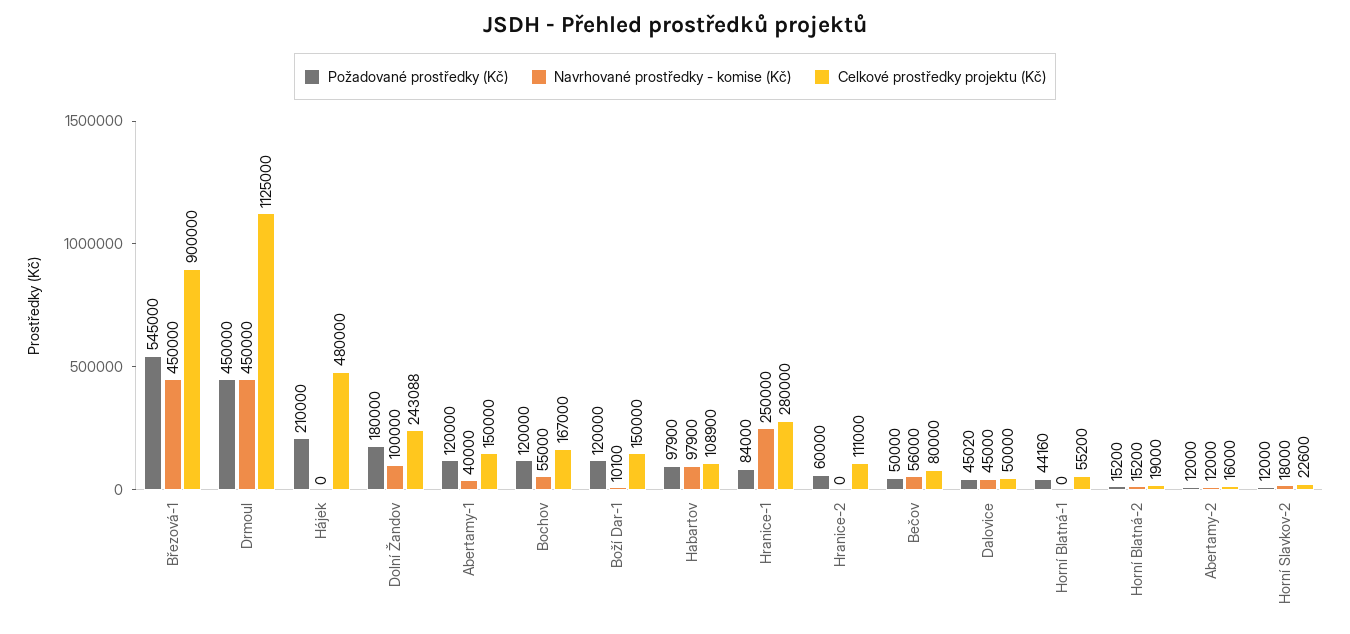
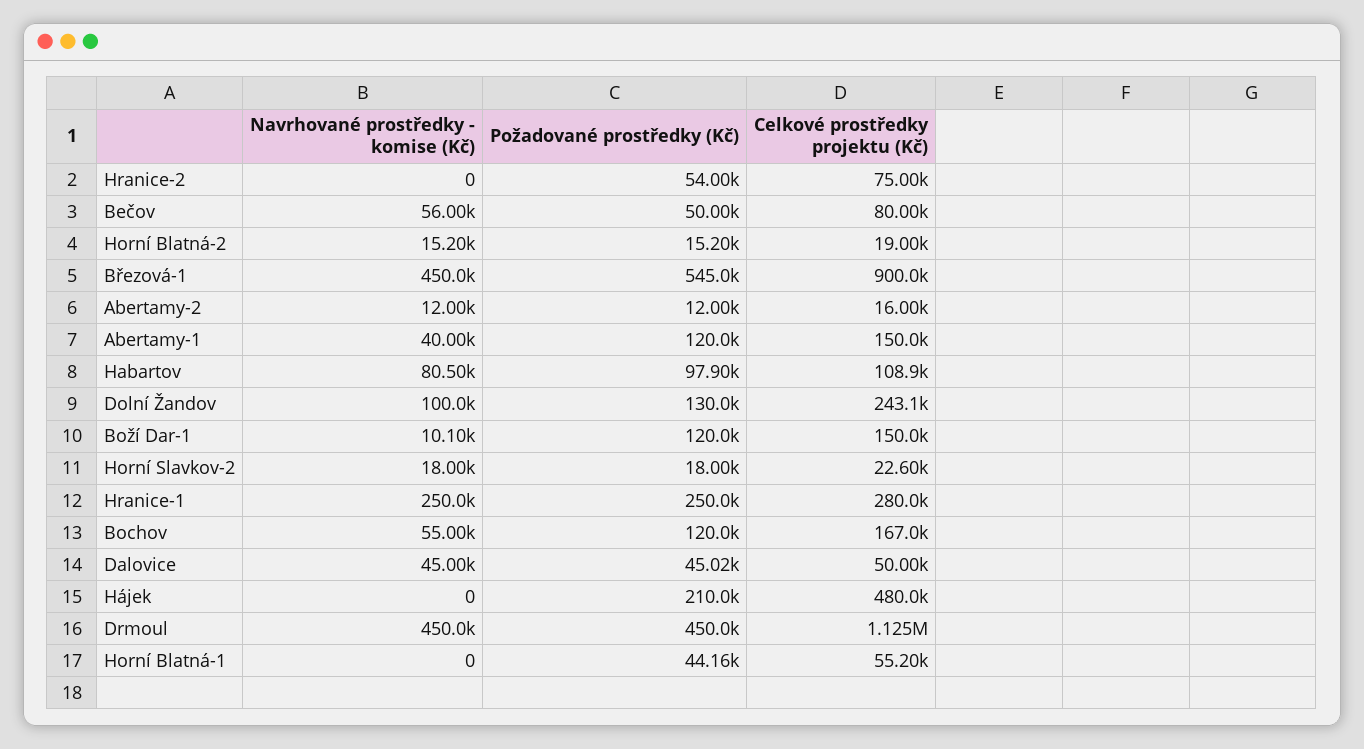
  {
    "Požadované prostředky (Kč)": {
      "Březová-1": 545000,
      "Drmoul": 450000,
      "Hájek": 210000,
-     "Dolní Žandov": 180000,
+     "Dolní Žandov": 130000,
      "Abertamy-1": 120000,
      "Bochov": 120000,
      "Boží Dar-1": 120000,
      "Habartov": 97900,
-     "Hranice-1": 84000,
+     "Hranice-1": 250000,
-     "Hranice-2": 60000,
+     "Hranice-2": 54000,
      "Bečov": 50000,
      "Dalovice": 45020,
      "Horní Blatná-1": 44160,
      "Horní Blatná-2": 15200,
      "Abertamy-2": 12000,
-     "Horní Slavkov-2": 12000
+     "Horní Slavkov-2": 18000
    },
    "Navrhované prostředky - komise (Kč)": {
      "Březová-1": 450000,
      "Drmoul": 450000,
      "Hájek": 0,
      "Dolní Žandov": 100000,
      "Abertamy-1": 40000,
      "Bochov": 55000,
      "Boží Dar-1": 10100,
-     "Habartov": 97900,
+     "Habartov": 80500,
      "Hranice-1": 250000,
      "Hranice-2": 0,
      "Bečov": 56000,
      "Dalovice": 45000,
      "Horní Blatná-1": 0,
      "Horní Blatná-2": 15200,
      "Abertamy-2": 12000,
      "Horní Slavkov-2": 18000
    },
    "Celkové prostředky projektu (Kč)": {
      "Březová-1": 900000,
      "Drmoul": 1125000,
      "Hájek": 480000,
      "Dolní Žandov": 243088,
      "Abertamy-1": 150000,
      "Bochov": 167000,
      "Boží Dar-1": 150000,
      "Habartov": 108900,
      "Hranice-1": 280000,
-     "Hranice-2": 111000,
+     "Hranice-2": 75000,
      "Bečov": 80000,
      "Dalovice": 50000,
      "Horní Blatná-1": 55200,
      "Horní Blatná-2": 19000,
      "Abertamy-2": 16000,
      "Horní Slavkov-2": 22600
    }
  }

